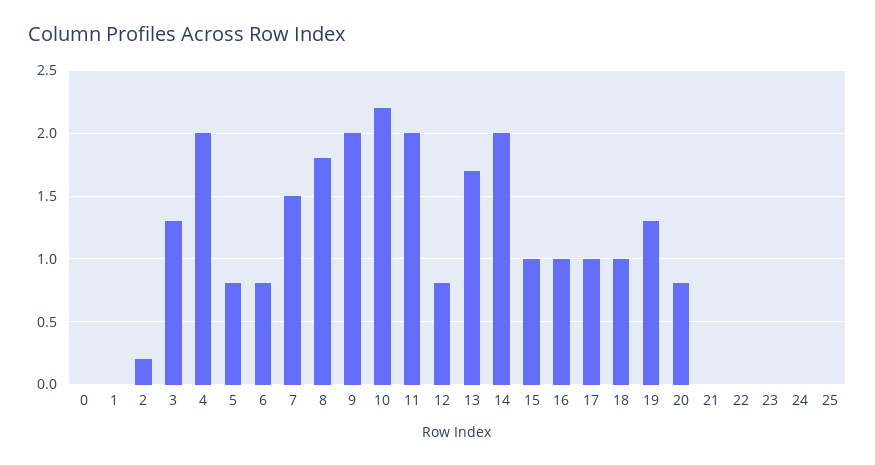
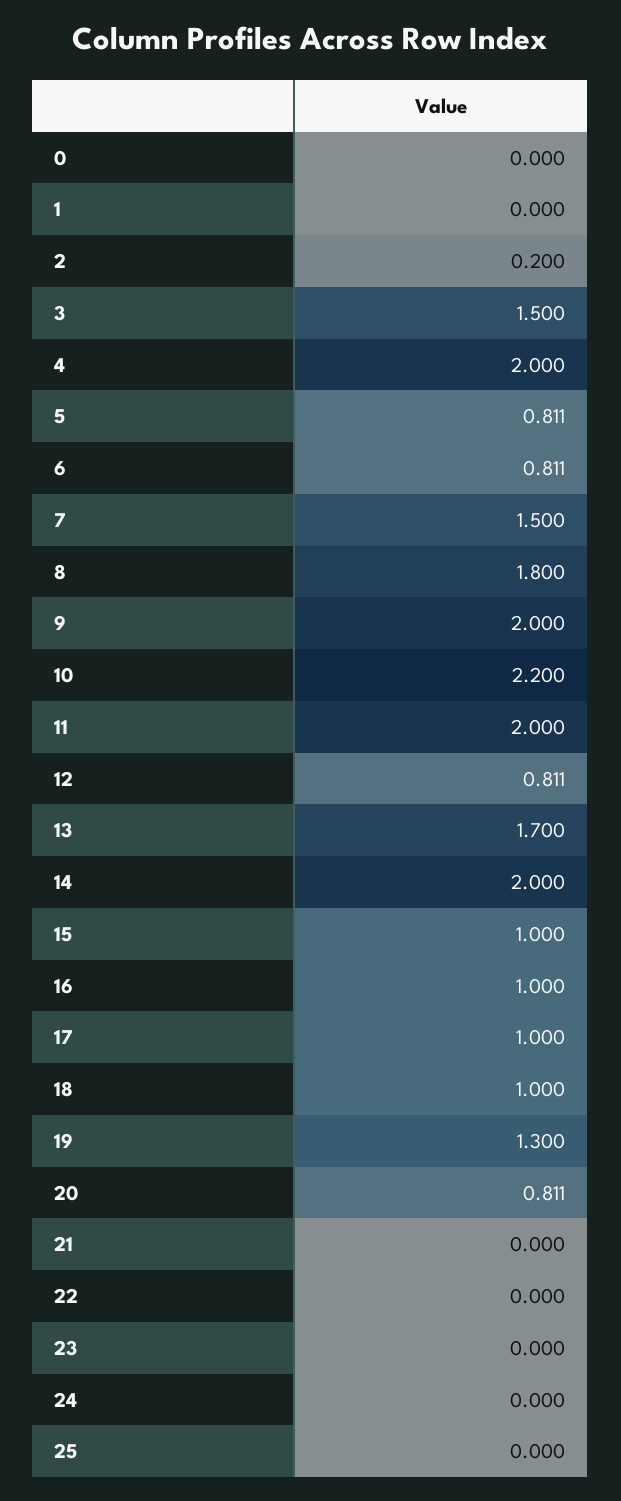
  {
    "0": 0,
    "1": 0,
    "2": 0.2,
-   "3": 1.3,
+   "3": 1.5,
    "4": 2,
    "5": 0.811,
    "6": 0.811,
    "7": 1.5,
    "8": 1.8,
    "9": 2,
    "10": 2.2,
    "11": 2,
    "12": 0.811,
    "13": 1.7,
    "14": 2,
    "15": 1,
    "16": 1,
    "17": 1,
    "18": 1,
    "19": 1.3,
    "20": 0.811,
    "21": 0,
    "22": 0,
    "23": 0,
    "24": 0,
    "25": 0
  }

